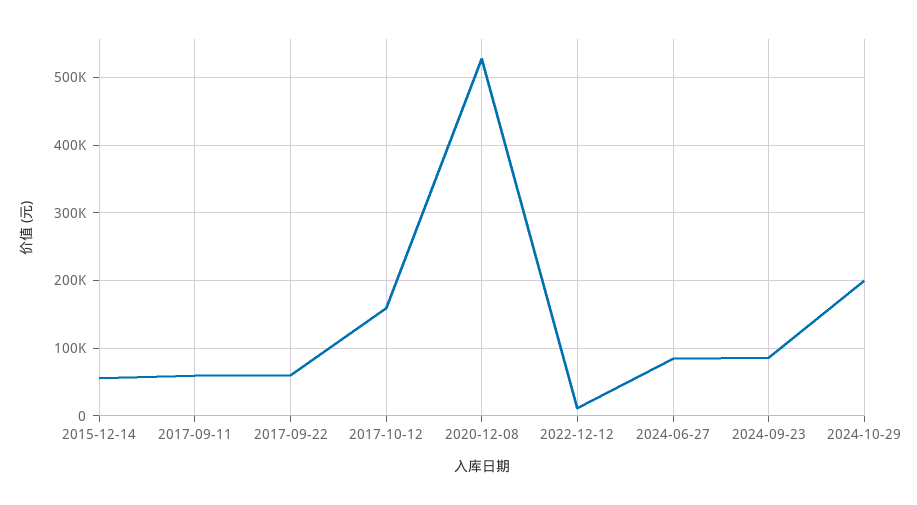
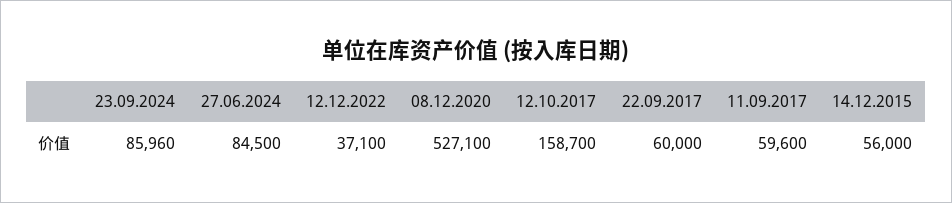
  {
    "2015-12-14": 56000,
    "2017-09-11": 59600,
    "2017-09-22": 60000,
    "2017-10-12": 158700,
    "2020-12-08": 527100,
-   "2022-12-12": 10000,
+   "2022-12-12": 37100,
    "2024-06-27": 84500,
-   "2024-09-23": 85960,
+   "2024-09-23": 85960
-   "2024-10-29": 200000
  }

